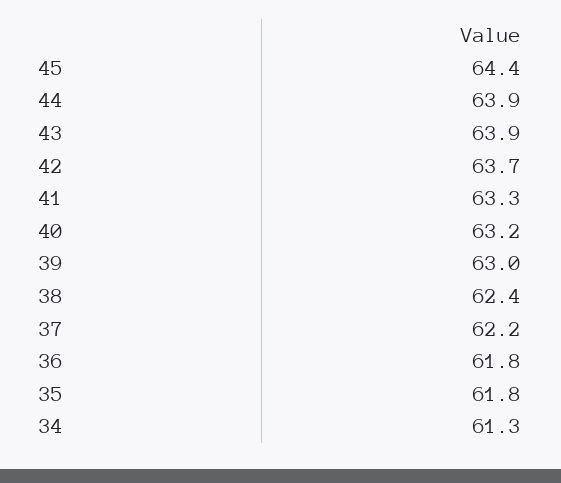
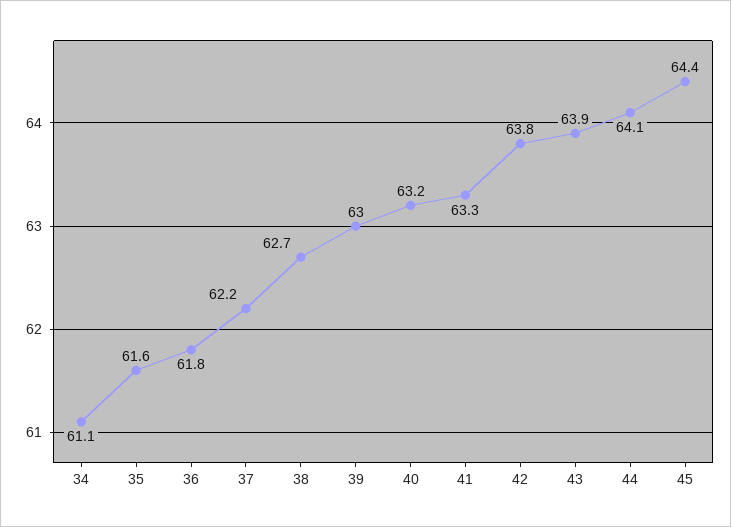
  {
    "45": 64.4,
-   "44": 63.9,
+   "44": 64.1,
    "43": 63.9,
-   "42": 63.7,
+   "42": 63.8,
    "41": 63.3,
    "40": 63.2,
    "39": 63,
-   "38": 62.4,
+   "38": 62.7,
    "37": 62.2,
    "36": 61.8,
-   "35": 61.8,
+   "35": 61.6,
-   "34": 61.3
+   "34": 61.1
  }

